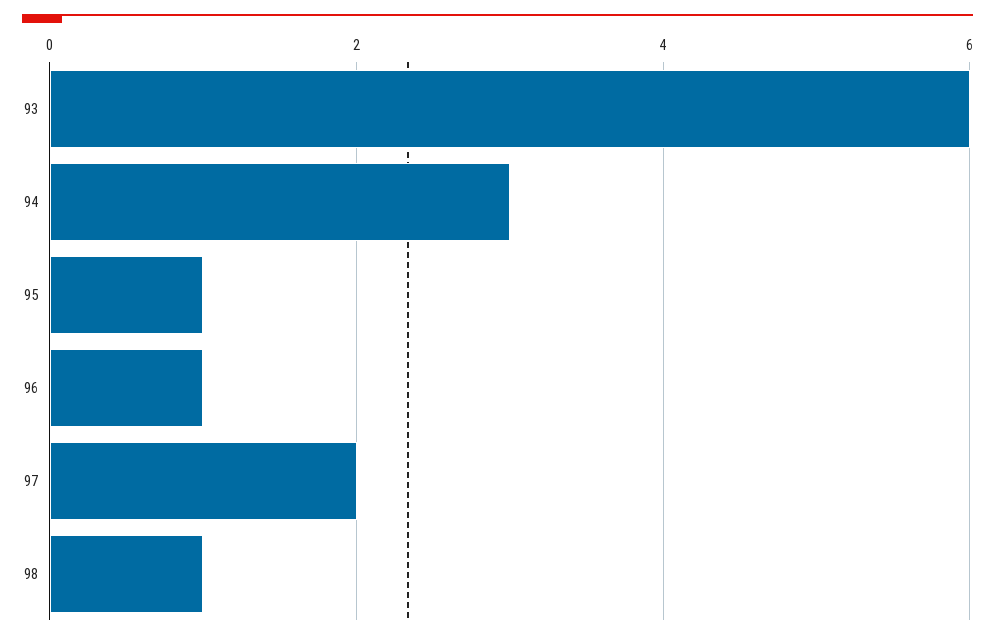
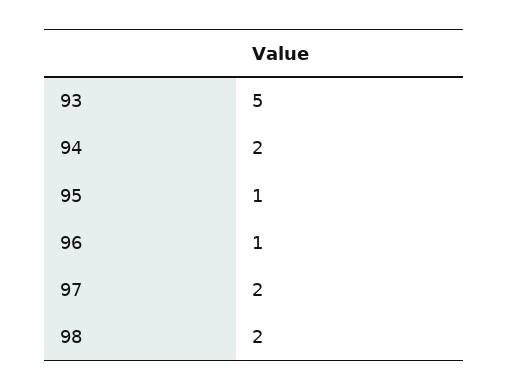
  {
-   "93": 6,
+   "93": 5,
-   "94": 3,
+   "94": 2,
    "95": 1,
    "96": 1,
    "97": 2,
-   "98": 1
+   "98": 2
  }

